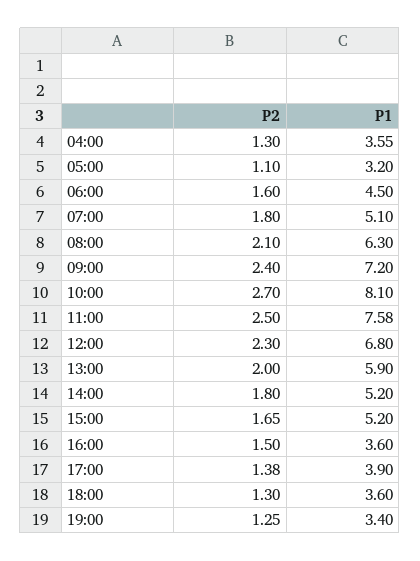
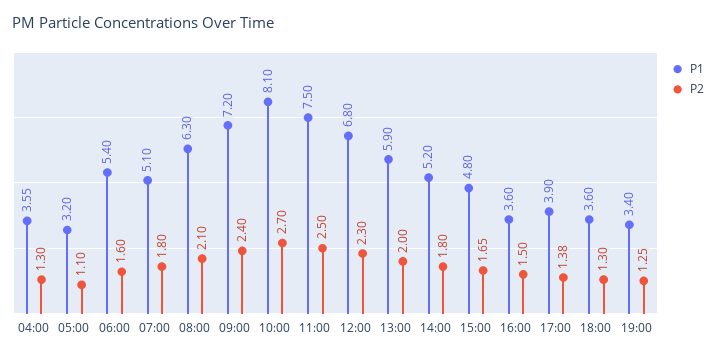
  {
    "P2": {
      "04:00": 1.3,
      "05:00": 1.1,
      "06:00": 1.6,
      "07:00": 1.8,
      "08:00": 2.1,
      "09:00": 2.4,
      "10:00": 2.7,
      "11:00": 2.5,
      "12:00": 2.3,
      "13:00": 2,
      "14:00": 1.8,
      "15:00": 1.65,
      "16:00": 1.5,
      "17:00": 1.38,
      "18:00": 1.3,
      "19:00": 1.25
    },
    "P1": {
      "04:00": 3.55,
      "05:00": 3.2,
-     "06:00": 4.5,
+     "06:00": 5.4,
      "07:00": 5.1,
      "08:00": 6.3,
      "09:00": 7.2,
      "10:00": 8.1,
-     "11:00": 7.58,
+     "11:00": 7.5,
      "12:00": 6.8,
      "13:00": 5.9,
      "14:00": 5.2,
-     "15:00": 5.2,
+     "15:00": 4.8,
      "16:00": 3.6,
      "17:00": 3.9,
      "18:00": 3.6,
      "19:00": 3.4
    }
  }

